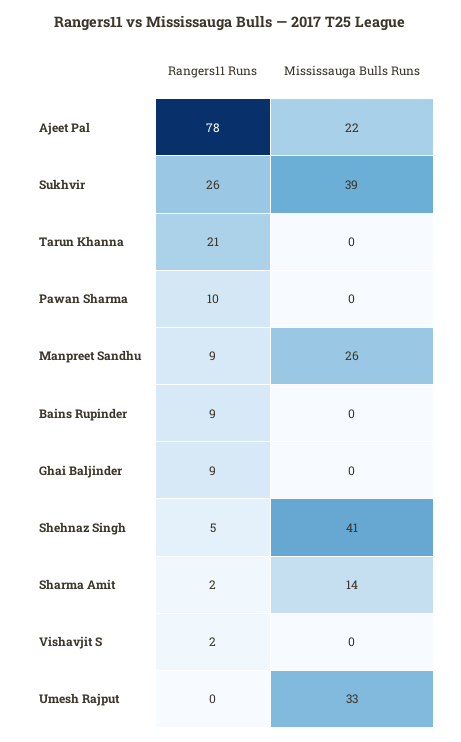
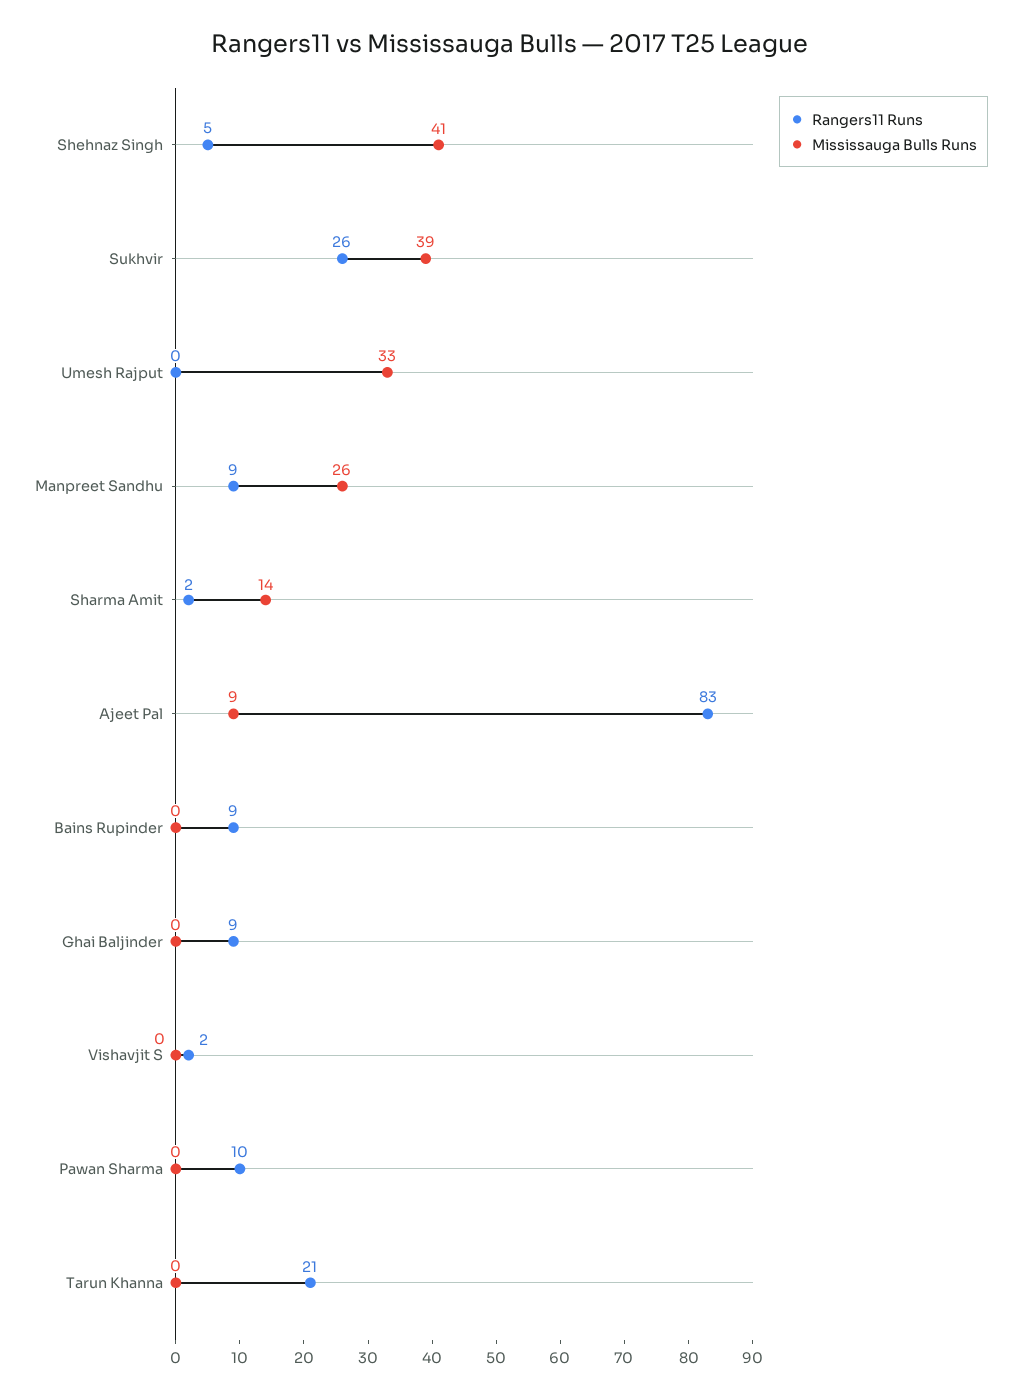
  {
    "Rangers11 Runs": {
-     "Ajeet Pal": 78,
+     "Ajeet Pal": 83,
      "Sukhvir": 26,
      "Tarun Khanna": 21,
      "Pawan Sharma": 10,
      "Manpreet Sandhu": 9,
      "Bains Rupinder": 9,
      "Ghai Baljinder": 9,
      "Shehnaz Singh": 5,
      "Sharma Amit": 2,
      "Vishavjit S": 2,
      "Umesh Rajput": 0
    },
    "Mississauga Bulls Runs": {
-     "Ajeet Pal": 22,
+     "Ajeet Pal": 9,
      "Sukhvir": 39,
      "Tarun Khanna": 0,
      "Pawan Sharma": 0,
      "Manpreet Sandhu": 26,
      "Bains Rupinder": 0,
      "Ghai Baljinder": 0,
      "Shehnaz Singh": 41,
      "Sharma Amit": 14,
      "Vishavjit S": 0,
      "Umesh Rajput": 33
    }
  }

